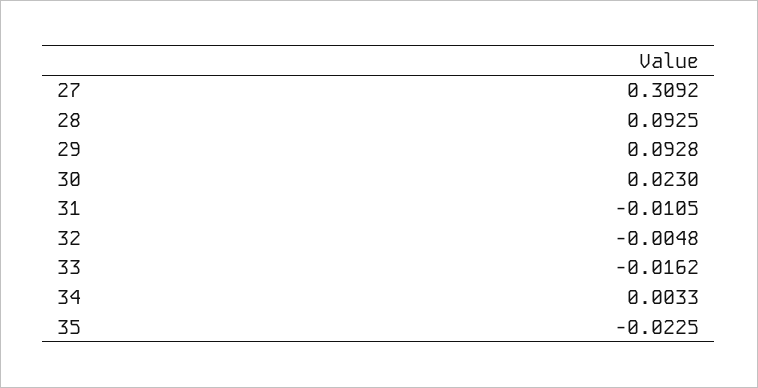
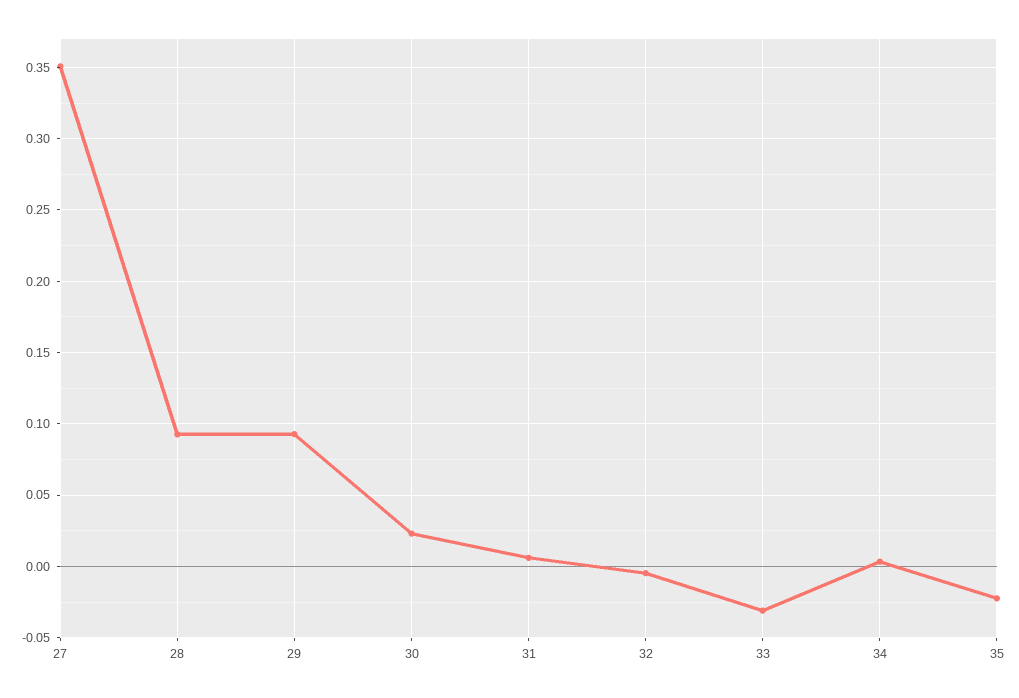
  {
-   "27": 0.3092,
+   "27": 0.35,
    "28": 0.0925,
    "29": 0.0928,
    "30": 0.023,
-   "31": -0.0105,
+   "31": 0.005,
    "32": -0.0048,
-   "33": -0.0162,
+   "33": -0.03,
    "34": 0.0033,
    "35": -0.0225
  }

